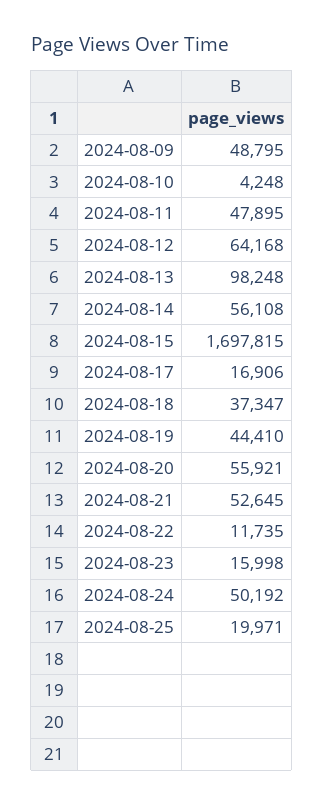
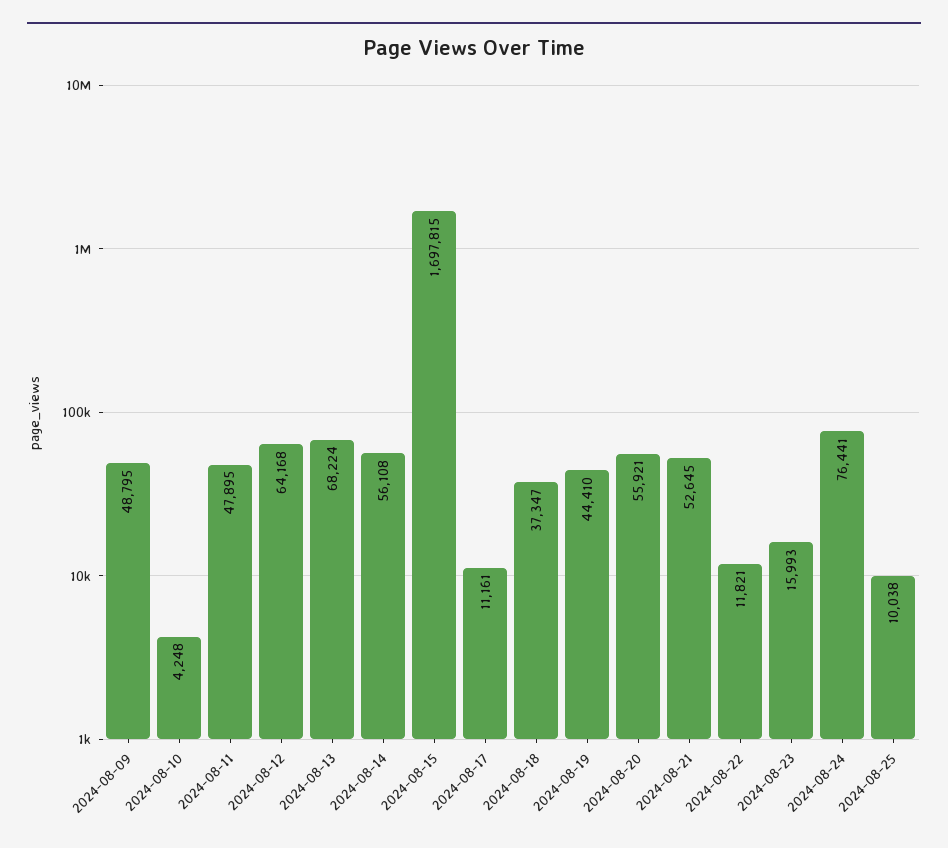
  {
    "2024-08-09": 48795,
    "2024-08-10": 4248,
    "2024-08-11": 47895,
    "2024-08-12": 64168,
-   "2024-08-13": 98248,
+   "2024-08-13": 68224,
    "2024-08-14": 56108,
    "2024-08-15": 1697815,
-   "2024-08-17": 16906,
+   "2024-08-17": 11161,
    "2024-08-18": 37347,
    "2024-08-19": 44410,
    "2024-08-20": 55921,
    "2024-08-21": 52645,
-   "2024-08-22": 11735,
+   "2024-08-22": 11821,
-   "2024-08-23": 15998,
+   "2024-08-23": 15993,
-   "2024-08-24": 50192,
+   "2024-08-24": 76441,
-   "2024-08-25": 19971
+   "2024-08-25": 10038
  }

